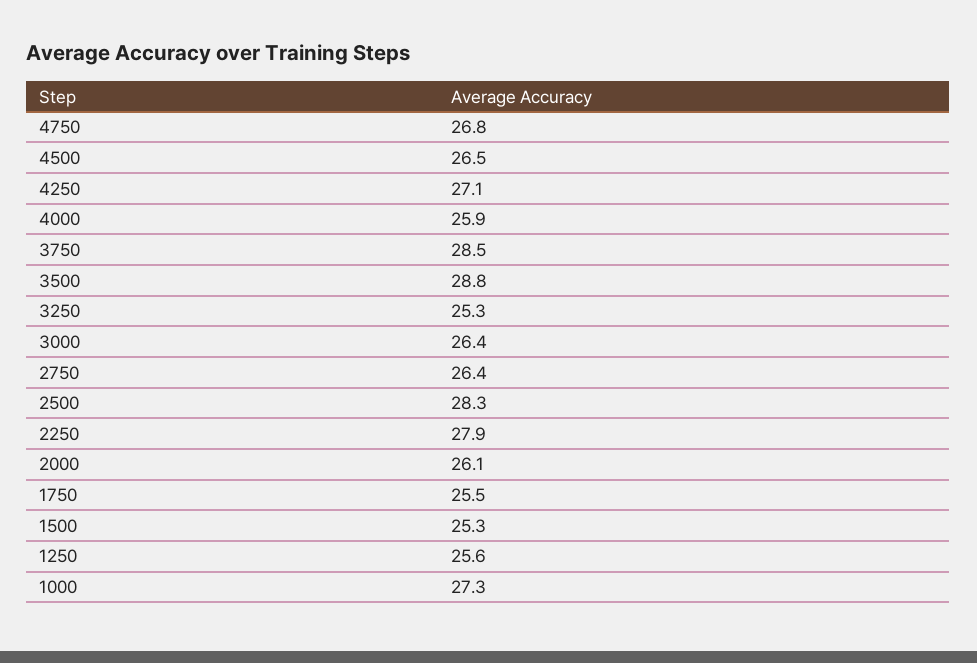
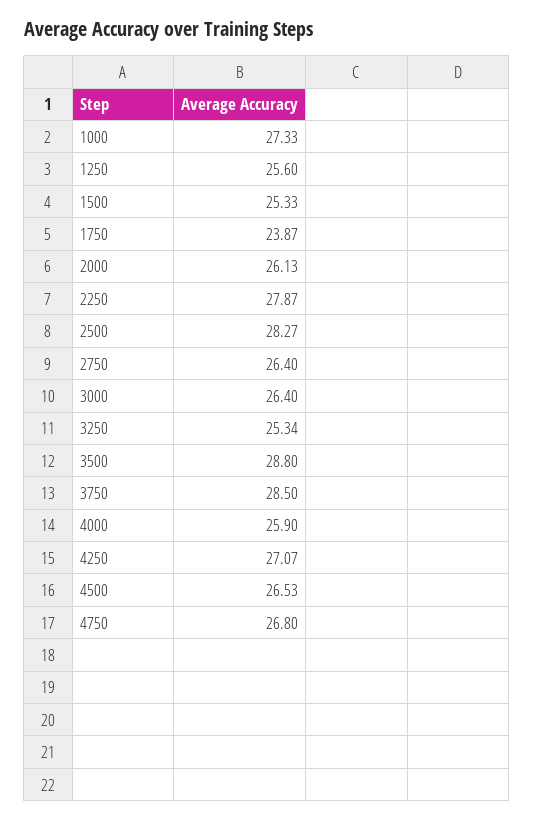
  {
    "4750": 26.8,
    "4500": 26.53,
    "4250": 27.07,
    "4000": 25.9,
    "3750": 28.5,
    "3500": 28.8,
    "3250": 25.34,
    "3000": 26.4,
    "2750": 26.4,
    "2500": 28.27,
    "2250": 27.87,
    "2000": 26.13,
-   "1750": 25.5,
+   "1750": 23.87,
    "1500": 25.33,
    "1250": 25.6,
    "1000": 27.33
  }

